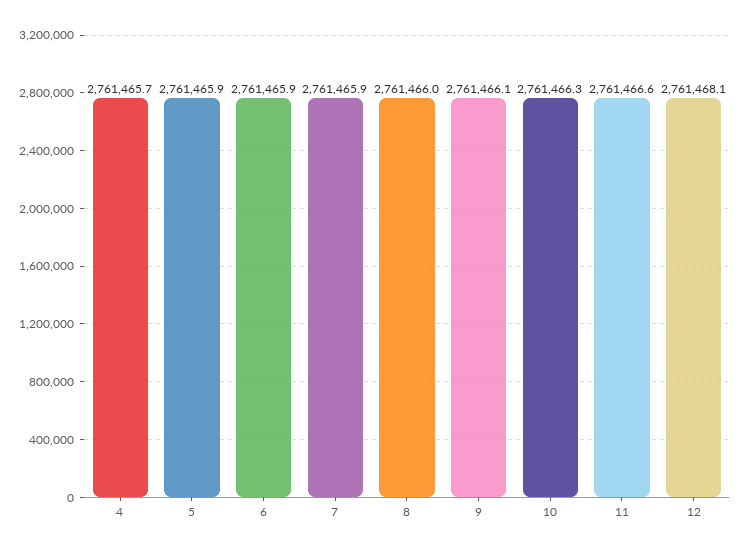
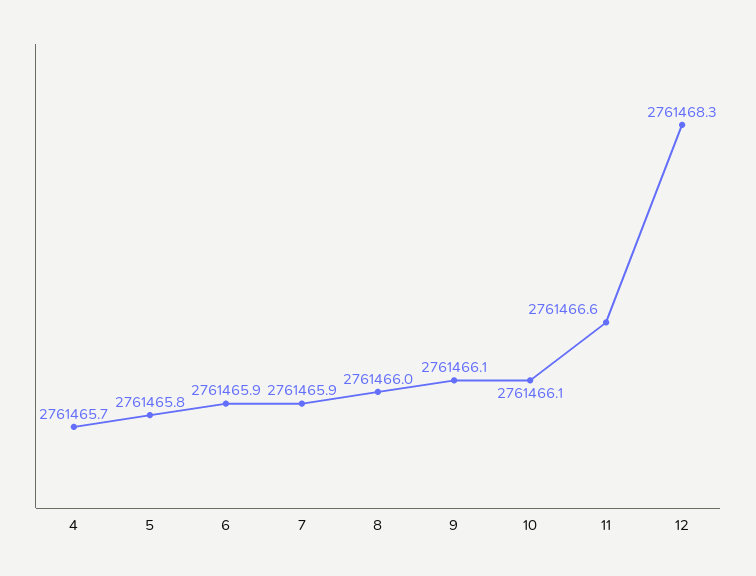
  {
    "4": 2761465.7,
-   "5": 2761465.9,
+   "5": 2761465.8,
    "6": 2761465.9,
    "7": 2761465.9,
    "8": 2761466,
    "9": 2761466.1,
-   "10": 2761466.3,
+   "10": 2761466.1,
    "11": 2761466.6,
-   "12": 2761468.1
+   "12": 2761468.3
  }

